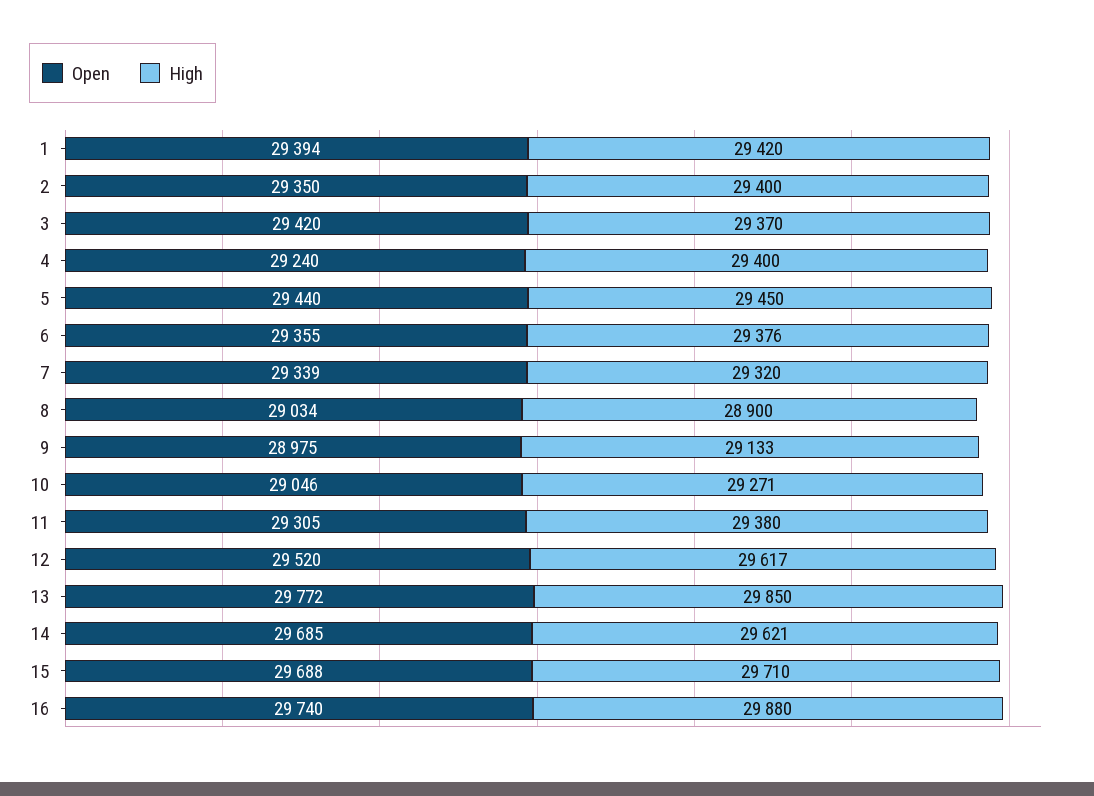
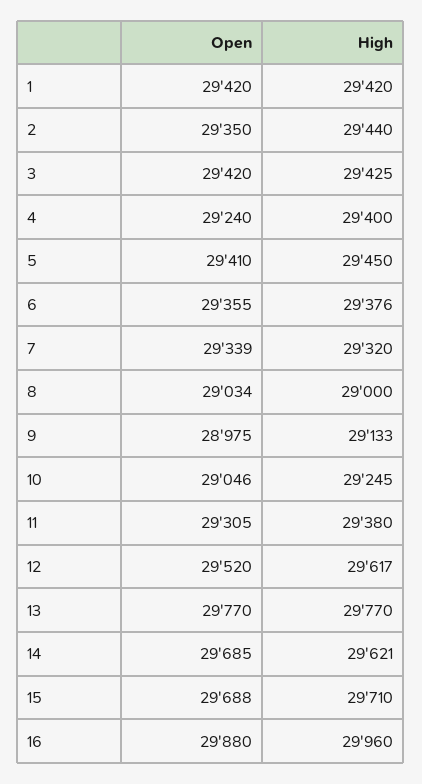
  {
    "Open": {
-     "1": 29394,
+     "1": 29420,
      "2": 29350,
      "3": 29420,
      "4": 29240,
-     "5": 29440,
+     "5": 29410,
      "6": 29355,
      "7": 29339,
      "8": 29034,
      "9": 28975,
      "10": 29046,
      "11": 29305,
      "12": 29520,
-     "13": 29772,
+     "13": 29770,
      "14": 29685,
      "15": 29688,
-     "16": 29740
+     "16": 29880
    },
    "High": {
      "1": 29420,
-     "2": 29400,
+     "2": 29440,
-     "3": 29370,
+     "3": 29425,
      "4": 29400,
      "5": 29450,
      "6": 29376,
      "7": 29320,
-     "8": 28900,
+     "8": 29000,
      "9": 29133,
-     "10": 29271,
+     "10": 29245,
      "11": 29380,
      "12": 29617,
-     "13": 29850,
+     "13": 29770,
      "14": 29621,
      "15": 29710,
-     "16": 29880
+     "16": 29960
    }
  }

